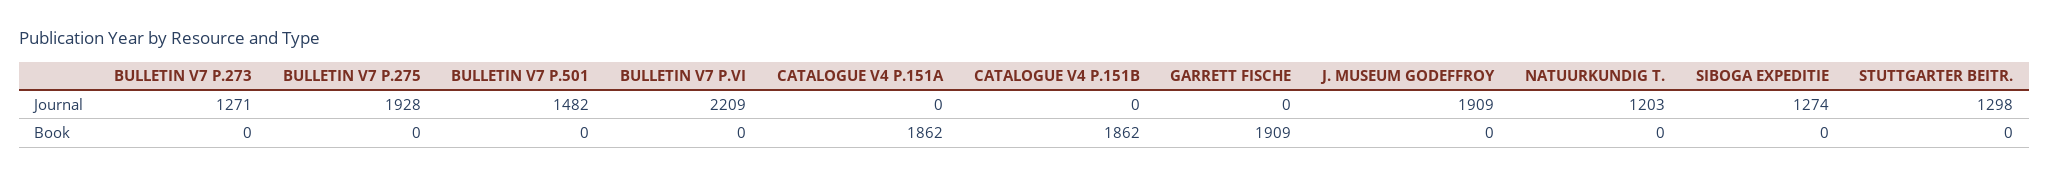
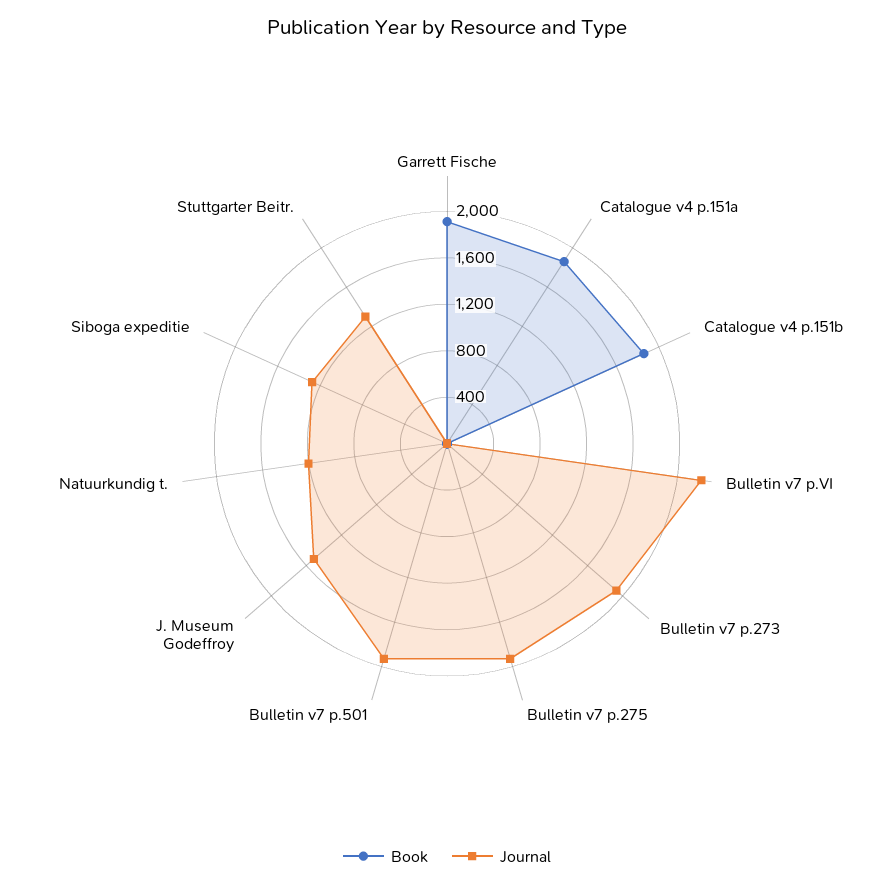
  {
    "Journal": {
-     "BULLETIN V7 P.273": 1271,
+     "BULLETIN V7 P.273": 1900,
      "BULLETIN V7 P.275": 1928,
-     "BULLETIN V7 P.501": 1482,
+     "BULLETIN V7 P.501": 1900,
      "BULLETIN V7 P.VI": 2209,
      "CATALOGUE V4 P.151A": 0,
      "CATALOGUE V4 P.151B": 0,
      "GARRETT FISCHE": 0,
-     "J. MUSEUM GODEFFROY": 1909,
+     "J. MUSEUM GODEFFROY": 1500,
      "NATUURKUNDIG T.": 1203,
      "SIBOGA EXPEDITIE": 1274,
      "STUTTGARTER BEITR.": 1298
    },
    "Book": {
      "BULLETIN V7 P.273": 0,
      "BULLETIN V7 P.275": 0,
      "BULLETIN V7 P.501": 0,
      "BULLETIN V7 P.VI": 0,
      "CATALOGUE V4 P.151A": 1862,
      "CATALOGUE V4 P.151B": 1862,
      "GARRETT FISCHE": 1909,
      "J. MUSEUM GODEFFROY": 0,
      "NATUURKUNDIG T.": 0,
      "SIBOGA EXPEDITIE": 0,
      "STUTTGARTER BEITR.": 0
    }
  }

